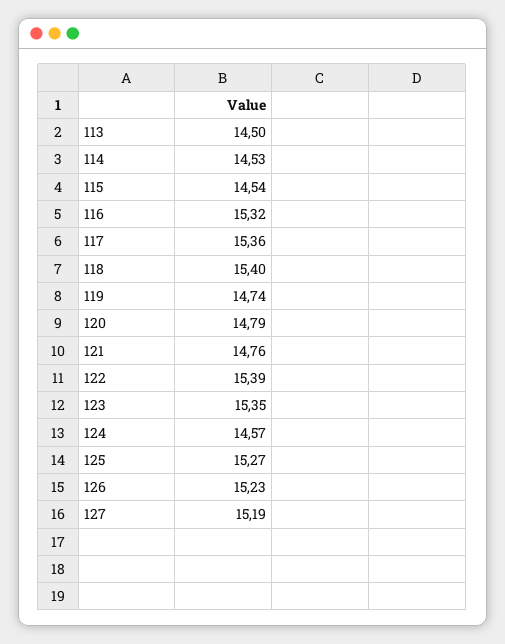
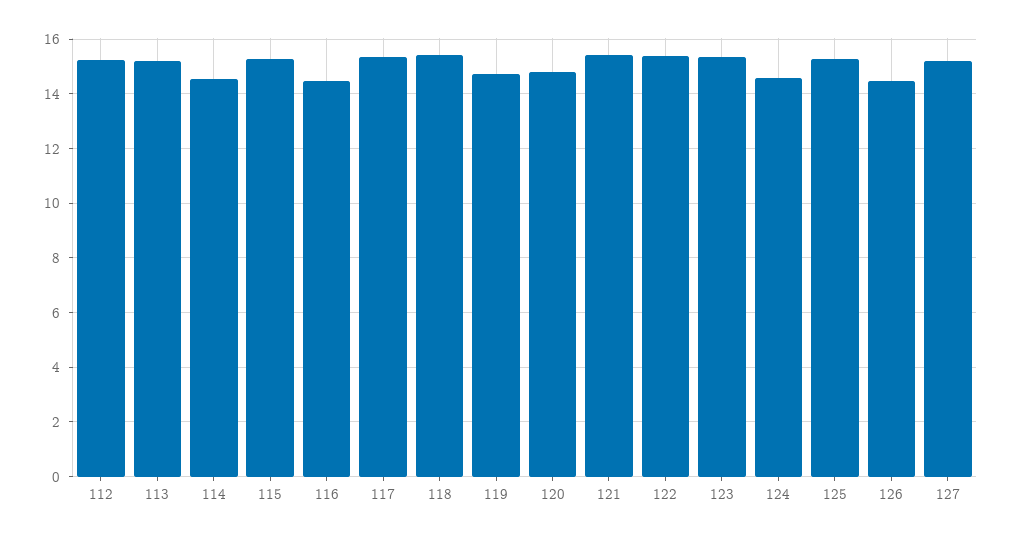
  {
-   "113": 14.5,
+   "113": 15.25,
    "114": 14.53,
-   "115": 14.54,
+   "115": 15.25,
-   "116": 15.32,
+   "116": 14.5,
    "117": 15.36,
    "118": 15.4,
    "119": 14.74,
    "120": 14.79,
-   "121": 14.76,
+   "121": 15.5,
    "122": 15.39,
    "123": 15.35,
    "124": 14.57,
    "125": 15.27,
-   "126": 15.23,
+   "126": 14.5,
-   "127": 15.19
+   "127": 15.19,
+   "112": 15.25
  }

